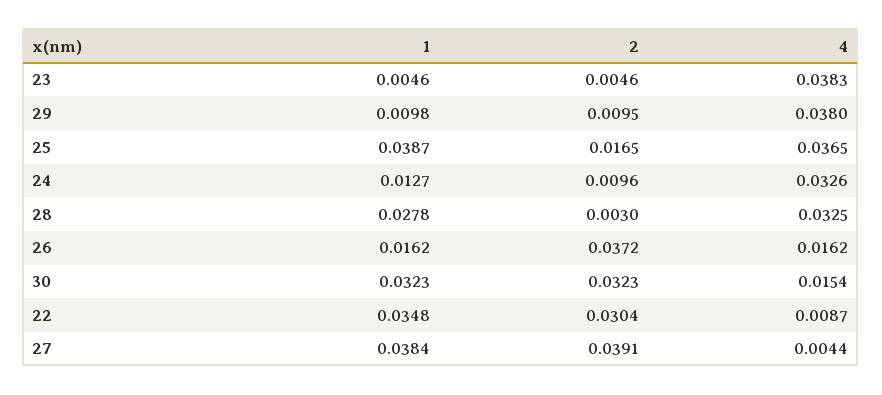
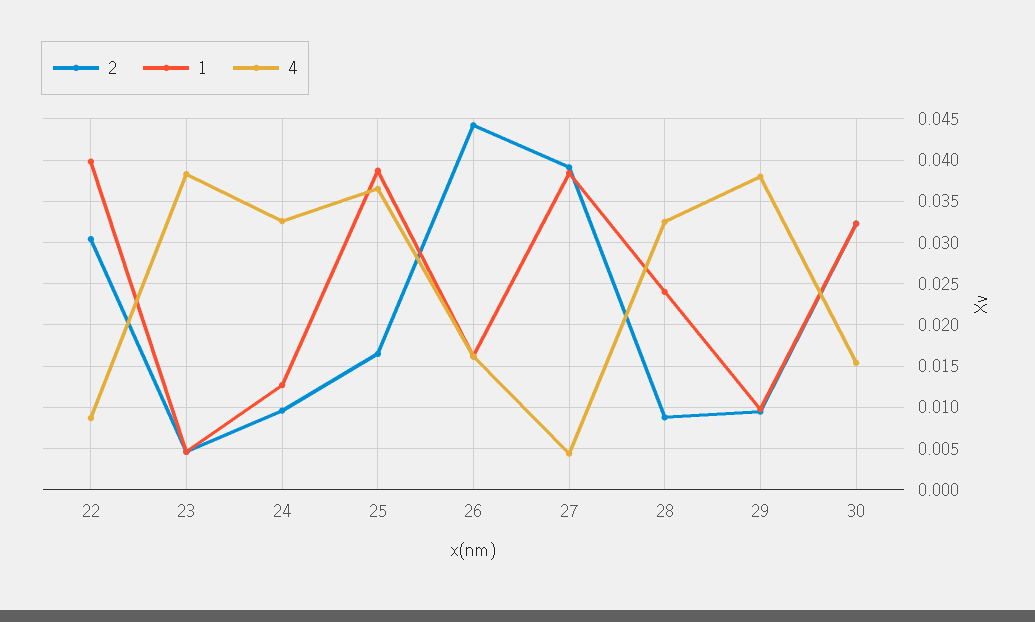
  {
    "1": {
      "23": 0.0046,
      "29": 0.0098,
      "25": 0.0387,
      "24": 0.0127,
-     "28": 0.0278,
+     "28": 0.024,
      "26": 0.0162,
      "30": 0.0323,
-     "22": 0.0348,
+     "22": 0.04,
      "27": 0.0384
    },
    "2": {
      "23": 0.0046,
      "29": 0.0095,
      "25": 0.0165,
      "24": 0.0096,
-     "28": 0.003,
+     "28": 0.009,
-     "26": 0.0372,
+     "26": 0.044,
      "30": 0.0323,
      "22": 0.0304,
      "27": 0.0391
    },
    "4": {
      "23": 0.0383,
      "29": 0.038,
      "25": 0.0365,
      "24": 0.0326,
      "28": 0.0325,
      "26": 0.0162,
      "30": 0.0154,
      "22": 0.0087,
      "27": 0.0044
    }
  }

